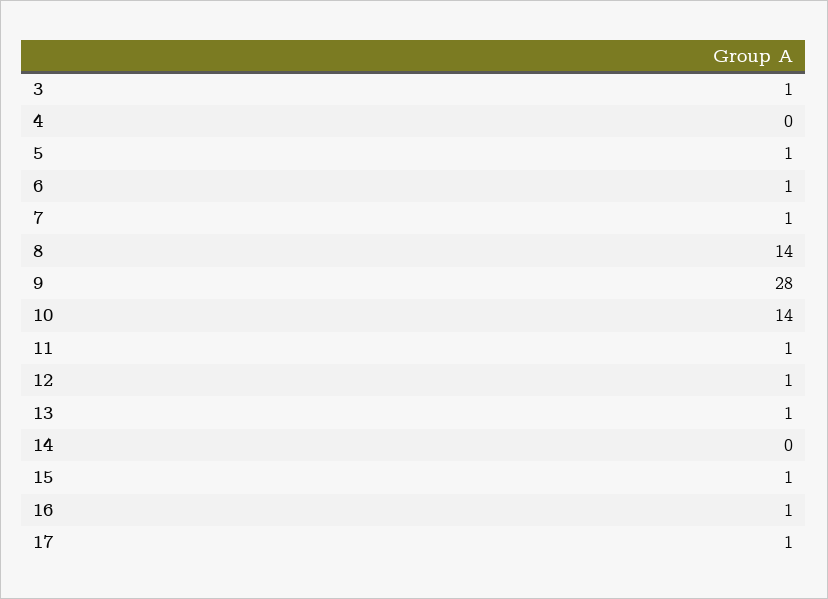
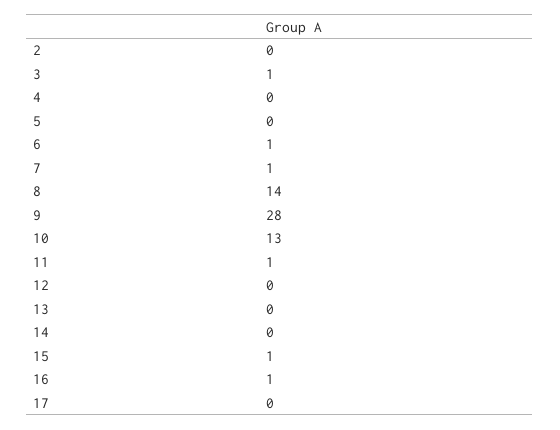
  {
    "3": 1,
    "4": 0,
-   "5": 1,
+   "5": 0,
    "6": 1,
    "7": 1,
    "8": 14,
    "9": 28,
-   "10": 14,
+   "10": 13,
    "11": 1,
-   "12": 1,
+   "12": 0,
-   "13": 1,
+   "13": 0,
    "14": 0,
    "15": 1,
    "16": 1,
-   "17": 1
+   "17": 0,
+   "2": 0
  }

